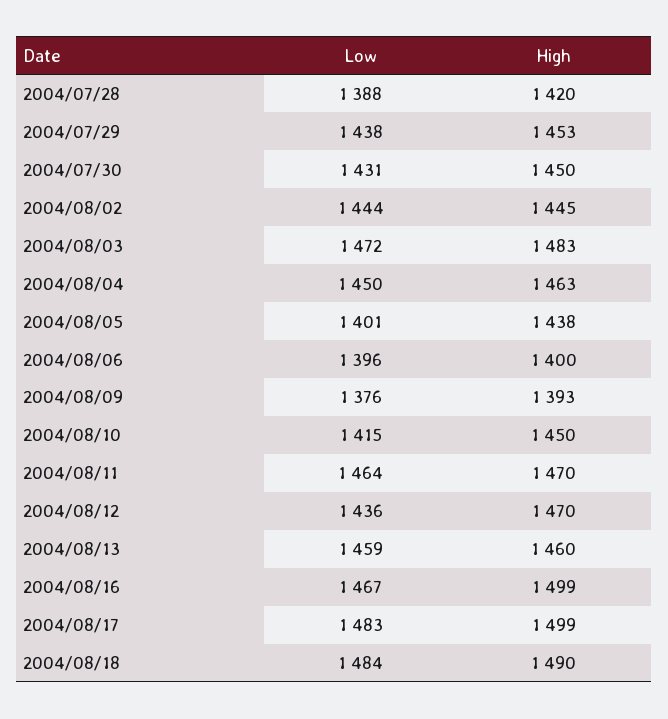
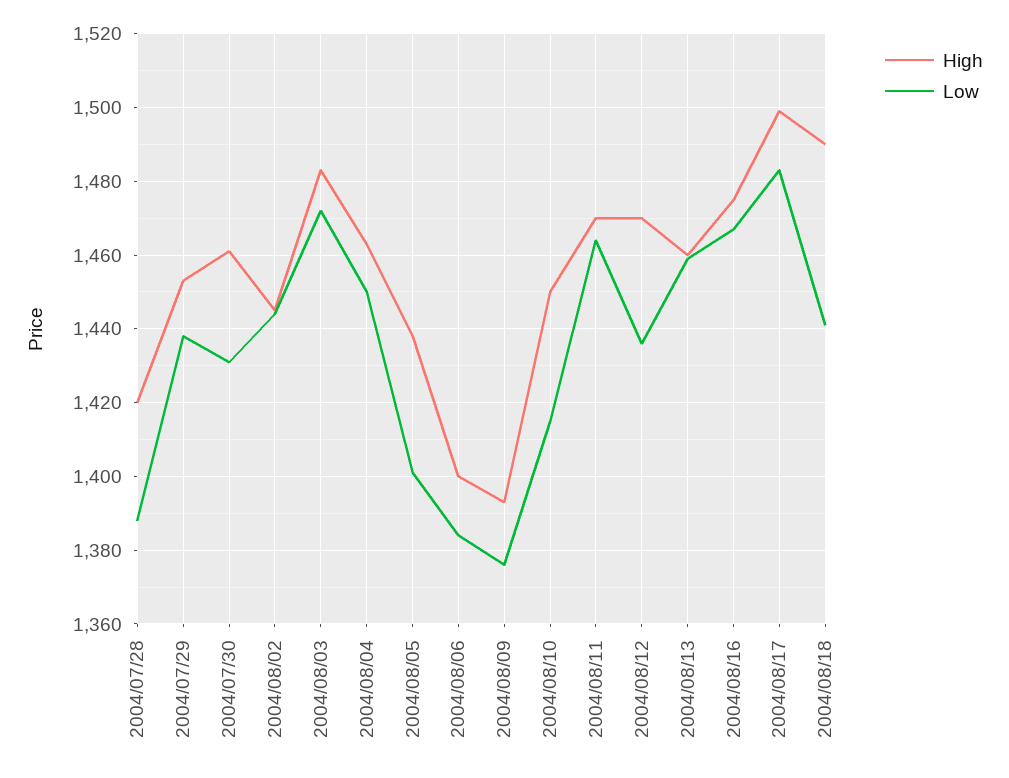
  {
    "Low": {
      "2004/07/28": 1388,
      "2004/07/29": 1438,
      "2004/07/30": 1431,
      "2004/08/02": 1444,
      "2004/08/03": 1472,
      "2004/08/04": 1450,
      "2004/08/05": 1401,
-     "2004/08/06": 1396,
+     "2004/08/06": 1385,
      "2004/08/09": 1376,
      "2004/08/10": 1415,
      "2004/08/11": 1464,
      "2004/08/12": 1436,
      "2004/08/13": 1459,
      "2004/08/16": 1467,
      "2004/08/17": 1483,
-     "2004/08/18": 1484
+     "2004/08/18": 1440
    },
    "High": {
      "2004/07/28": 1420,
      "2004/07/29": 1453,
-     "2004/07/30": 1450,
+     "2004/07/30": 1460,
      "2004/08/02": 1445,
      "2004/08/03": 1483,
      "2004/08/04": 1463,
      "2004/08/05": 1438,
      "2004/08/06": 1400,
      "2004/08/09": 1393,
      "2004/08/10": 1450,
      "2004/08/11": 1470,
      "2004/08/12": 1470,
      "2004/08/13": 1460,
-     "2004/08/16": 1499,
+     "2004/08/16": 1475,
      "2004/08/17": 1499,
      "2004/08/18": 1490
    }
  }

